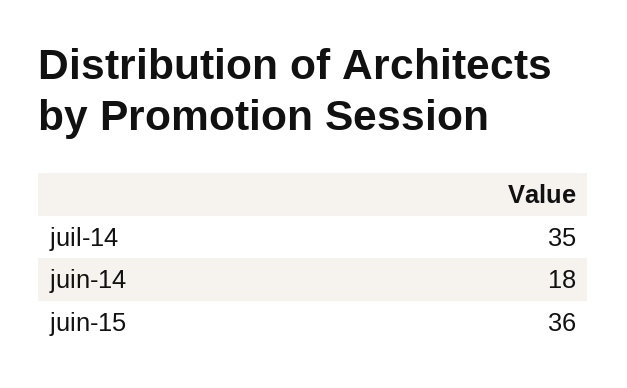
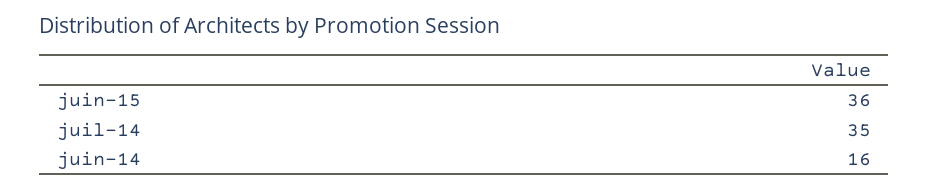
  {
    "juil-14": 35,
-   "juin-14": 18,
+   "juin-14": 16,
    "juin-15": 36
  }

